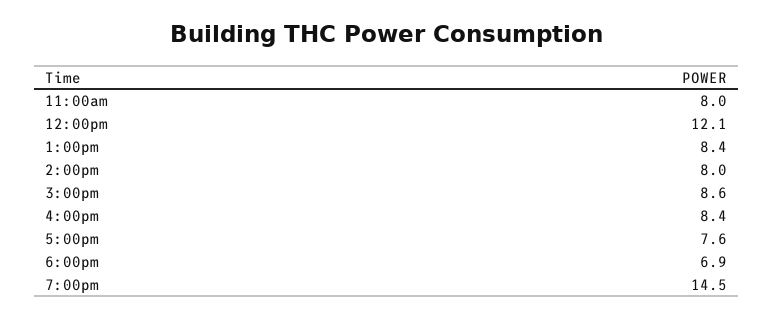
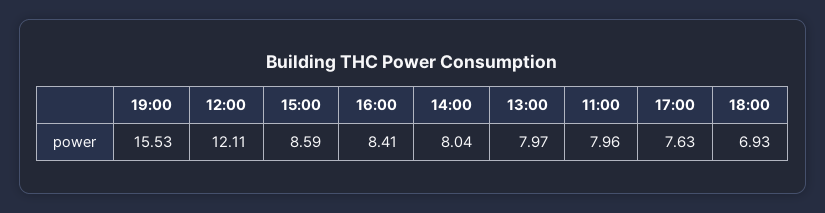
  {
    "11:00am": 7.96,
    "12:00pm": 12.11,
-   "1:00pm": 8.4,
+   "1:00pm": 7.97,
    "2:00pm": 8.04,
    "3:00pm": 8.59,
    "4:00pm": 8.41,
    "5:00pm": 7.63,
    "6:00pm": 6.93,
-   "7:00pm": 14.5
+   "7:00pm": 15.53
  }

